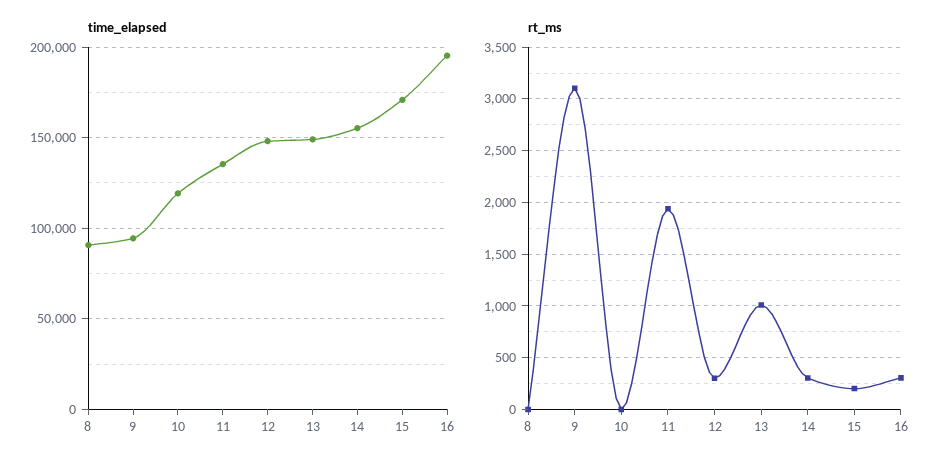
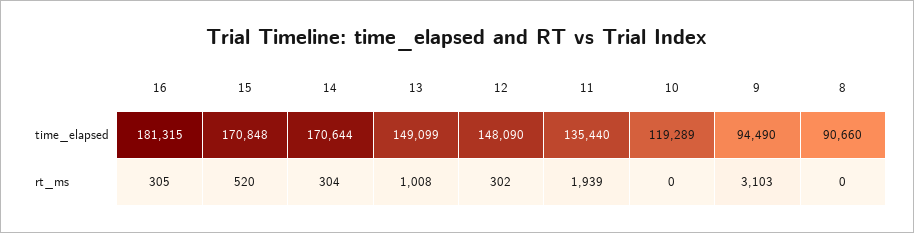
  {
    "time_elapsed": {
      "8": 90660,
      "9": 94490,
      "10": 119289,
      "11": 135440,
      "12": 148090,
      "13": 149099,
-     "14": 155000,
+     "14": 170644,
      "15": 170848,
-     "16": 195000
+     "16": 181315
    },
    "rt_ms": {
      "8": 0,
      "9": 3103,
      "10": 0,
      "11": 1939,
      "12": 302,
      "13": 1008,
      "14": 304,
-     "15": 200,
+     "15": 520,
      "16": 305
    }
  }

